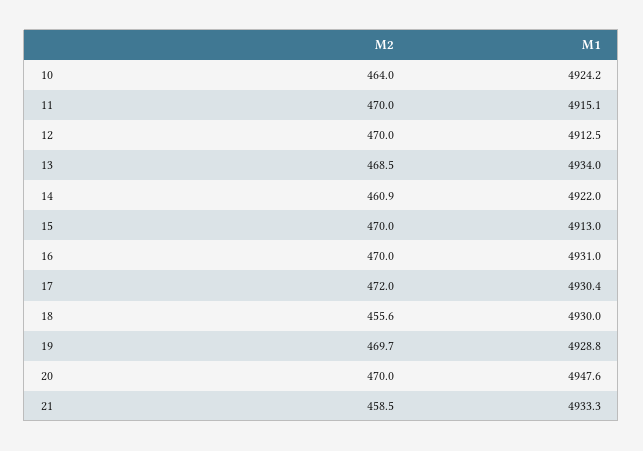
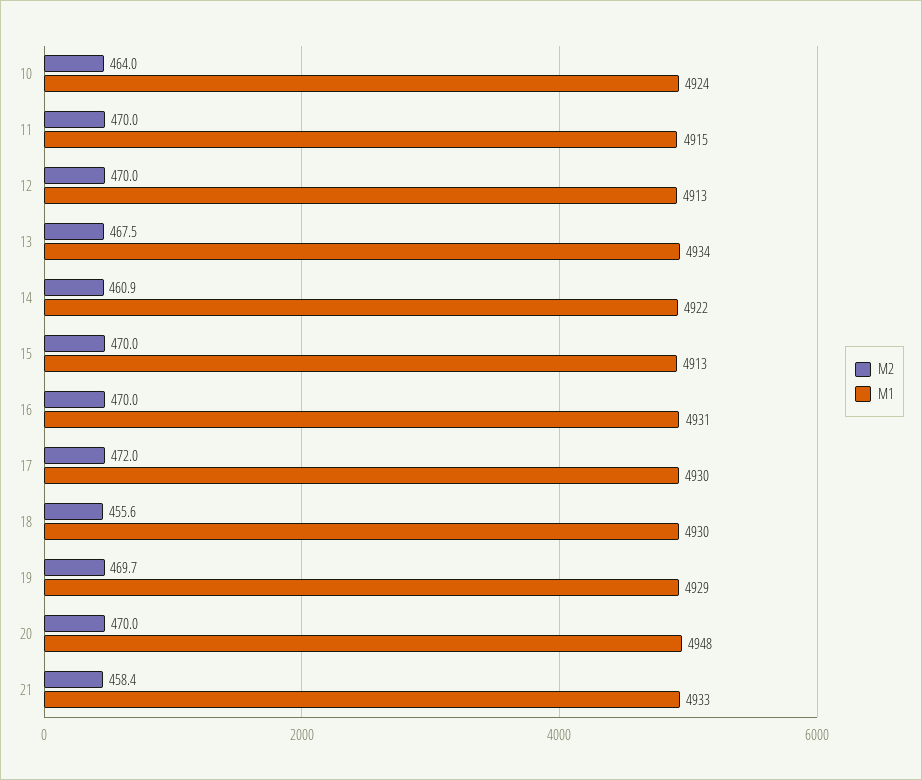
  {
    "M2": {
      "10": 464,
      "11": 470,
      "12": 470,
-     "13": 468.5,
+     "13": 467.5,
      "14": 460.9,
      "15": 470,
      "16": 470,
      "17": 472,
      "18": 455.6,
      "19": 469.7,
      "20": 470,
-     "21": 458.5
+     "21": 458.4
    },
    "M1": {
      "10": 4924.2,
      "11": 4915.1,
      "12": 4912.5,
      "13": 4934,
      "14": 4922,
      "15": 4913,
      "16": 4931,
      "17": 4930.4,
      "18": 4930,
      "19": 4928.8,
      "20": 4947.6,
      "21": 4933.3
    }
  }

